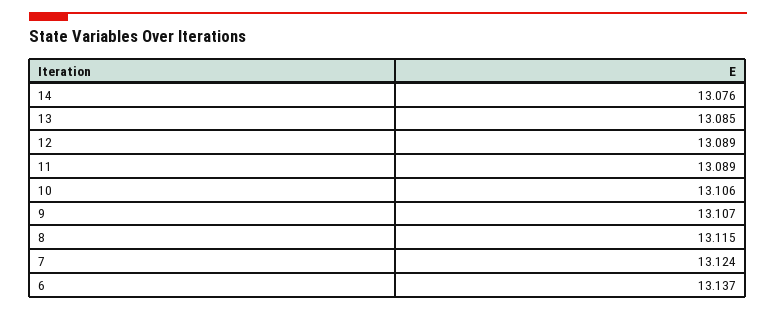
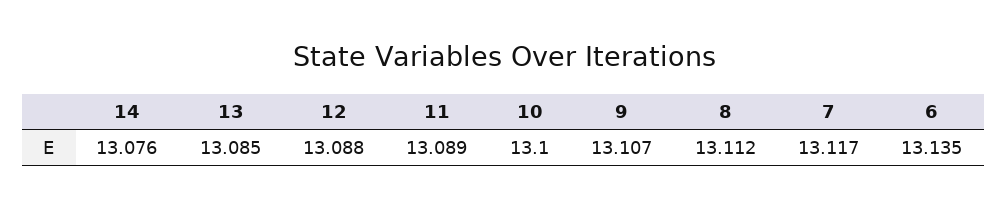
  {
    "14": 13.076,
    "13": 13.085,
-   "12": 13.089,
+   "12": 13.088,
    "11": 13.089,
-   "10": 13.106,
+   "10": 13.1,
    "9": 13.107,
-   "8": 13.115,
+   "8": 13.112,
-   "7": 13.124,
+   "7": 13.117,
-   "6": 13.137
+   "6": 13.135
  }

